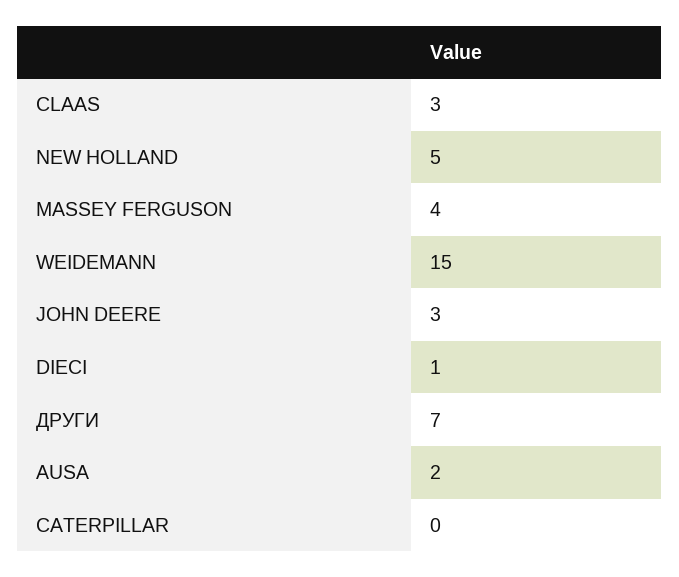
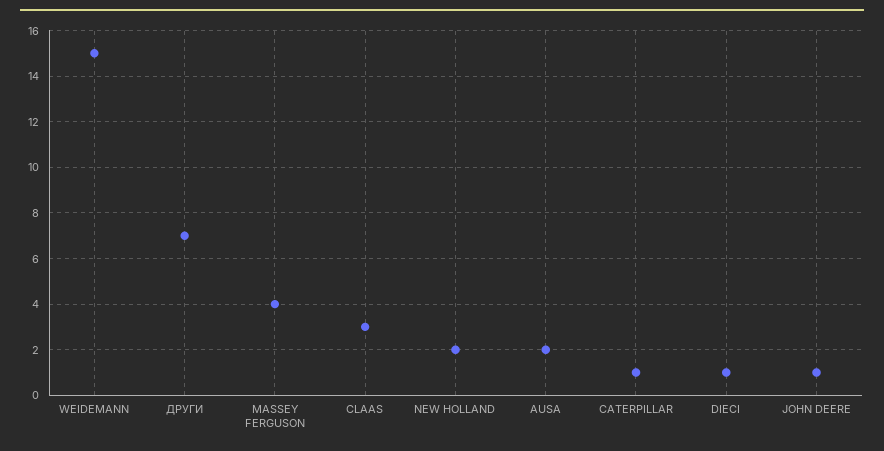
  {
    "CLAAS": 3,
-   "NEW HOLLAND": 5,
+   "NEW HOLLAND": 2,
    "MASSEY FERGUSON": 4,
    "WEIDEMANN": 15,
-   "JOHN DEERE": 3,
+   "JOHN DEERE": 1,
    "DIECI": 1,
    "ДРУГИ": 7,
    "AUSA": 2,
-   "CATERPILLAR": 0
+   "CATERPILLAR": 1
  }

